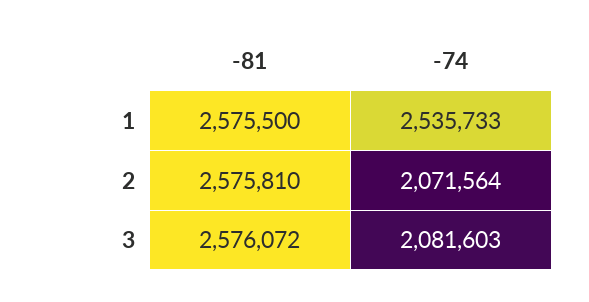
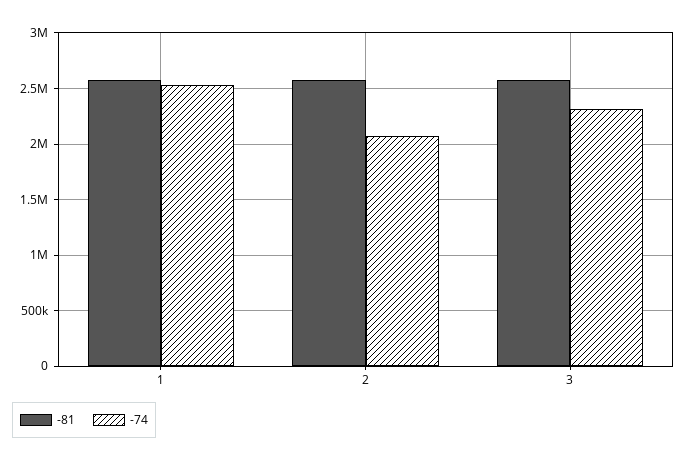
  {
    "-81": {
      "1": 2575500,
      "2": 2575810,
      "3": 2576072
    },
    "-74": {
      "1": 2535733,
      "2": 2071564,
-     "3": 2081603
+     "3": 2300000
    }
  }

